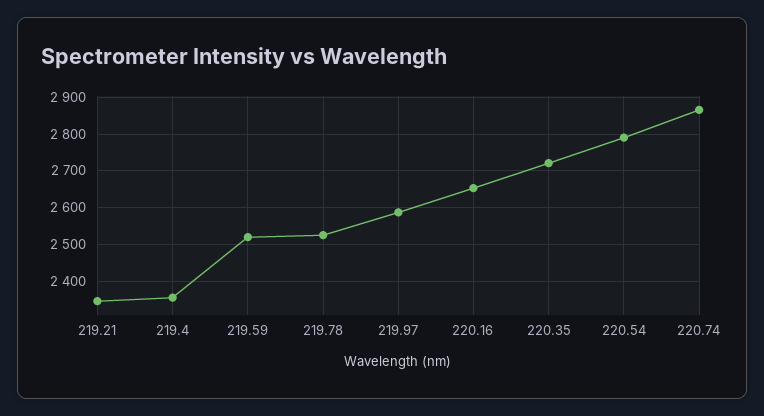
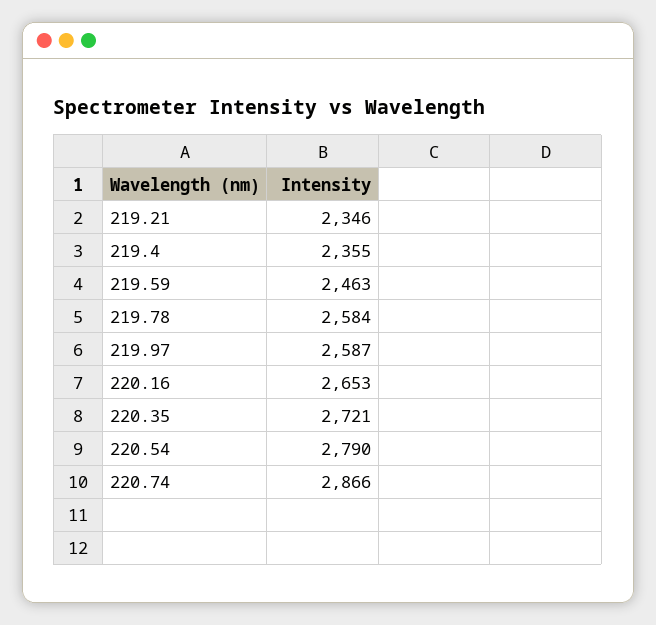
  {
    "219.21": 2346,
    "219.4": 2355,
-   "219.59": 2520,
+   "219.59": 2463,
-   "219.78": 2520,
+   "219.78": 2584,
    "219.97": 2587,
    "220.16": 2653,
    "220.35": 2721,
    "220.54": 2790,
    "220.74": 2866
  }

